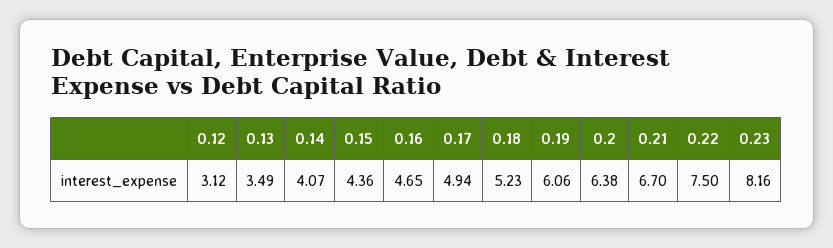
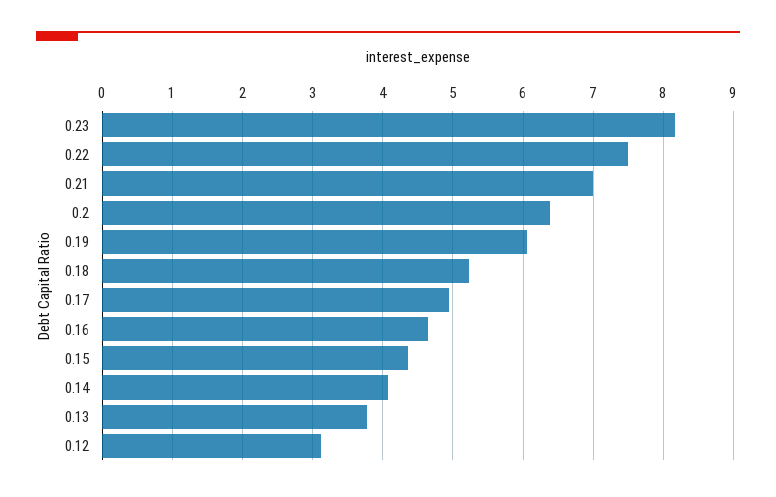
  {
    "0.12": 3.12,
-   "0.13": 3.49,
+   "0.13": 3.8,
    "0.14": 4.07,
    "0.15": 4.36,
    "0.16": 4.65,
    "0.17": 4.94,
    "0.18": 5.23,
    "0.19": 6.06,
    "0.2": 6.38,
-   "0.21": 6.7,
+   "0.21": 7,
    "0.22": 7.5,
    "0.23": 8.16
  }

